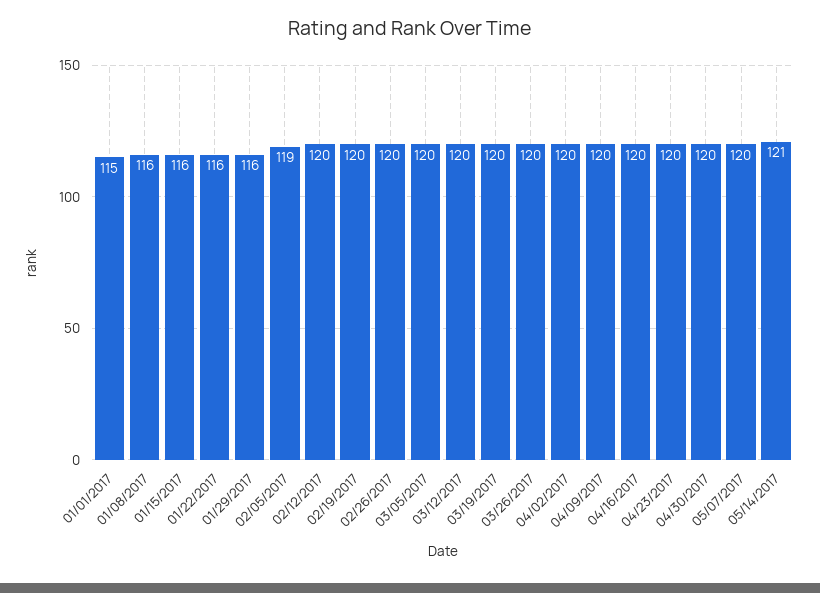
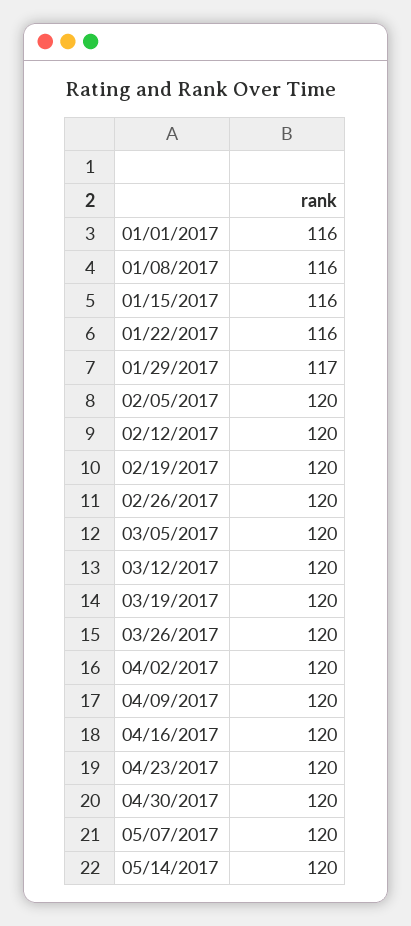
  {
-   "01/01/2017": 115,
+   "01/01/2017": 116,
    "01/08/2017": 116,
    "01/15/2017": 116,
    "01/22/2017": 116,
-   "01/29/2017": 116,
+   "01/29/2017": 117,
-   "02/05/2017": 119,
+   "02/05/2017": 120,
    "02/12/2017": 120,
    "02/19/2017": 120,
    "02/26/2017": 120,
    "03/05/2017": 120,
    "03/12/2017": 120,
    "03/19/2017": 120,
    "03/26/2017": 120,
    "04/02/2017": 120,
    "04/09/2017": 120,
    "04/16/2017": 120,
    "04/23/2017": 120,
    "04/30/2017": 120,
    "05/07/2017": 120,
-   "05/14/2017": 121
+   "05/14/2017": 120
  }

